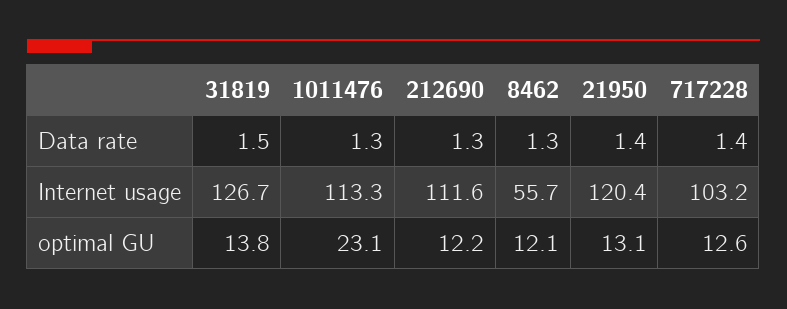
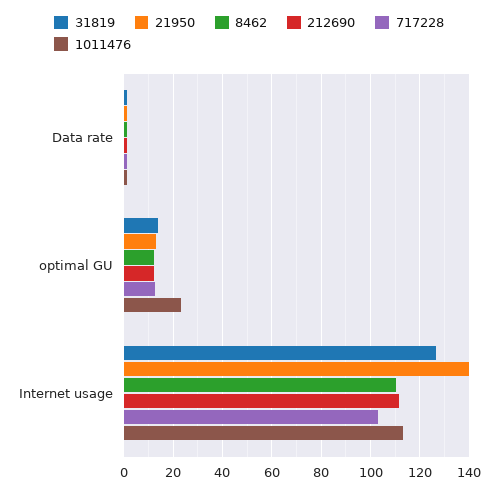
  {
    "31819": {
      "Data rate": 1.5,
      "Internet usage": 126.7,
      "optimal GU": 13.8
    },
    "1011476": {
      "Data rate": 1.3,
      "Internet usage": 113.3,
      "optimal GU": 23.1
    },
    "212690": {
      "Data rate": 1.3,
      "Internet usage": 111.6,
      "optimal GU": 12.2
    },
    "8462": {
      "Data rate": 1.3,
-     "Internet usage": 55.7,
+     "Internet usage": 110,
      "optimal GU": 12.1
    },
    "21950": {
      "Data rate": 1.4,
-     "Internet usage": 120.4,
+     "Internet usage": 140,
      "optimal GU": 13.1
    },
    "717228": {
      "Data rate": 1.4,
      "Internet usage": 103.2,
      "optimal GU": 12.6
    }
  }

